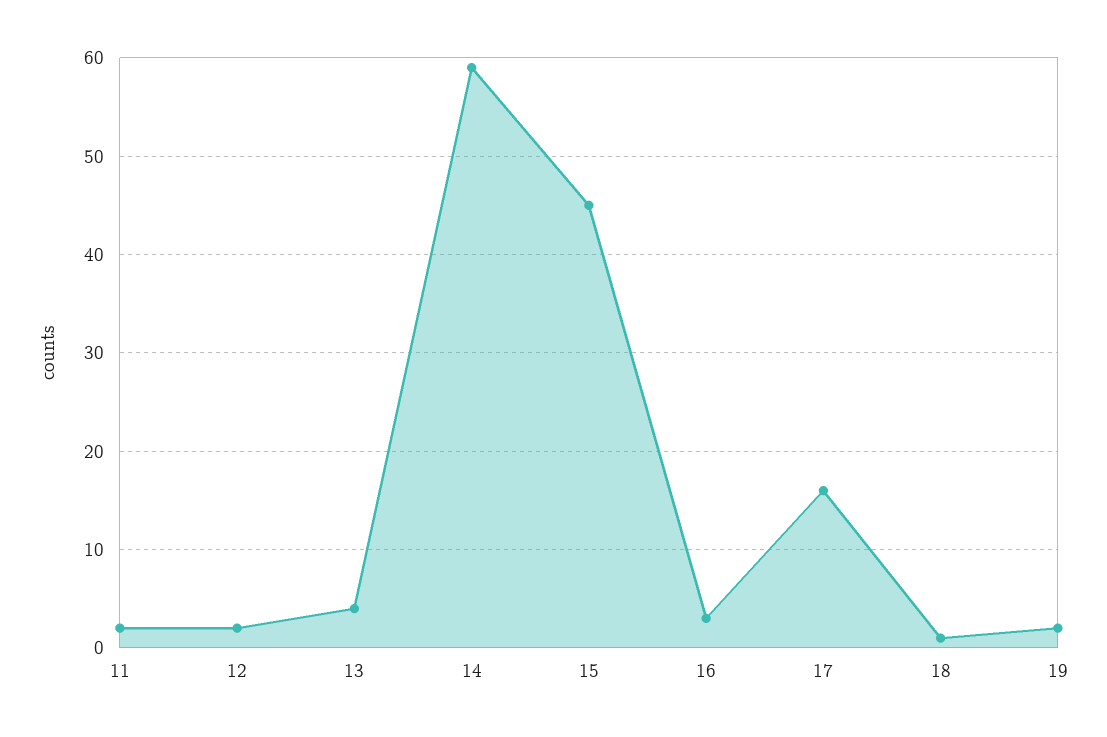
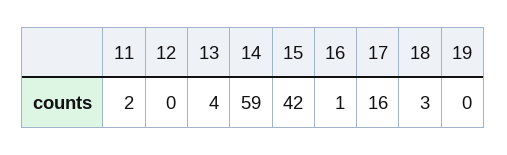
  {
    "11": 2,
-   "12": 2,
+   "12": 0,
    "13": 4,
    "14": 59,
-   "15": 45,
+   "15": 42,
-   "16": 3,
+   "16": 1,
    "17": 16,
-   "18": 1,
+   "18": 3,
-   "19": 2
+   "19": 0
  }

